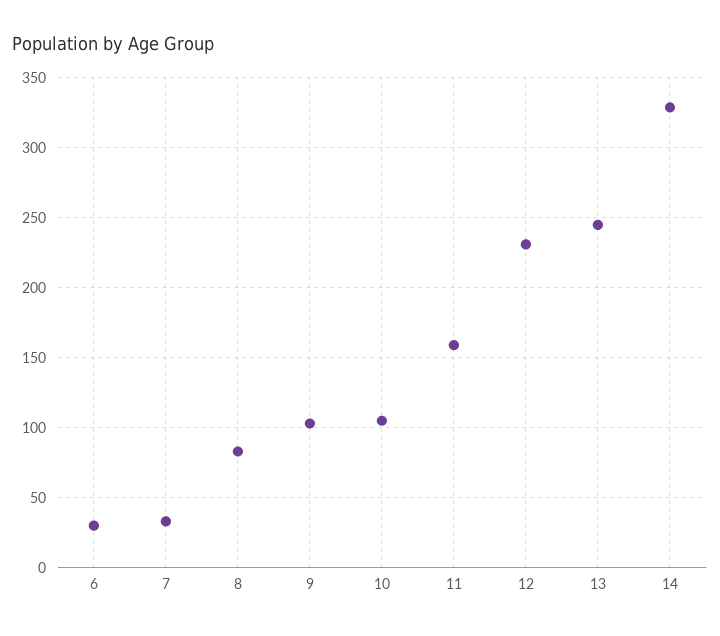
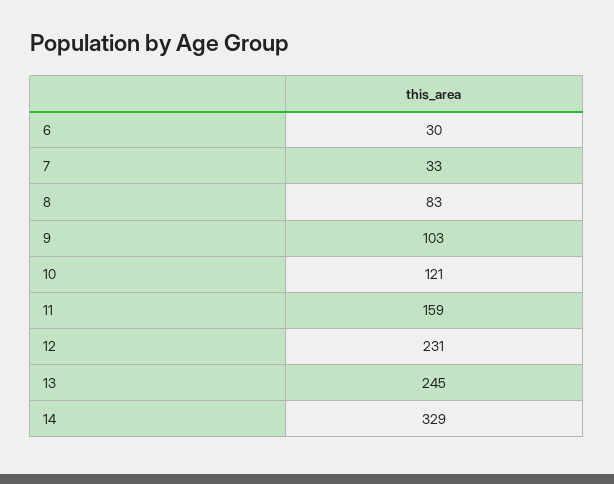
  {
    "6": 30,
    "7": 33,
    "8": 83,
    "9": 103,
-   "10": 105,
+   "10": 121,
    "11": 159,
    "12": 231,
    "13": 245,
    "14": 329
  }

